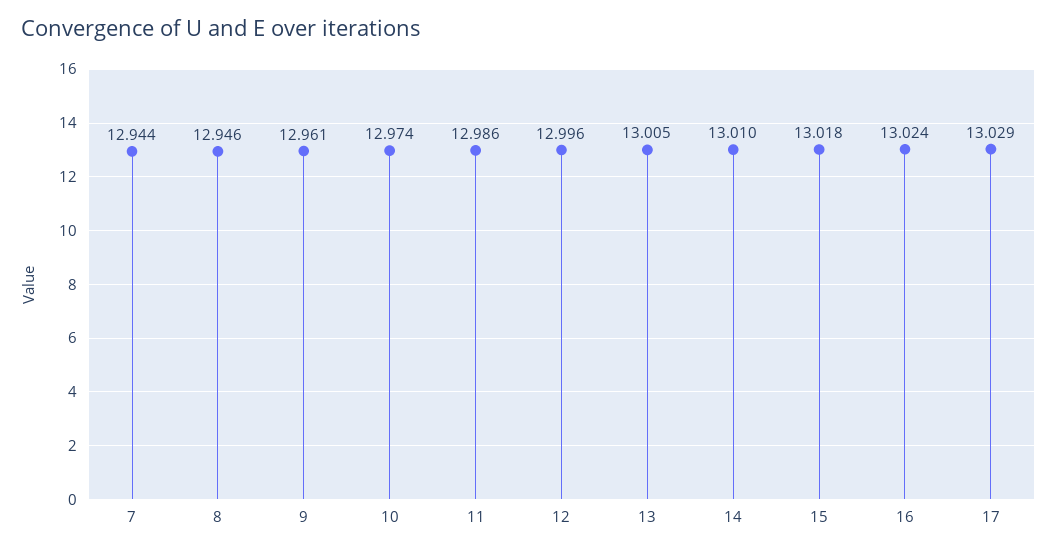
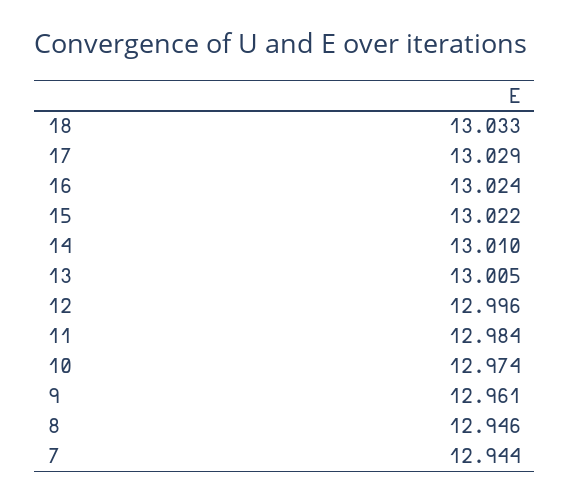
  {
    "7": 12.944,
    "8": 12.946,
    "9": 12.961,
    "10": 12.974,
-   "11": 12.986,
+   "11": 12.984,
    "12": 12.996,
    "13": 13.005,
    "14": 13.01,
-   "15": 13.018,
+   "15": 13.022,
    "16": 13.024,
-   "17": 13.029
+   "17": 13.029,
+   "18": 13.033
  }

